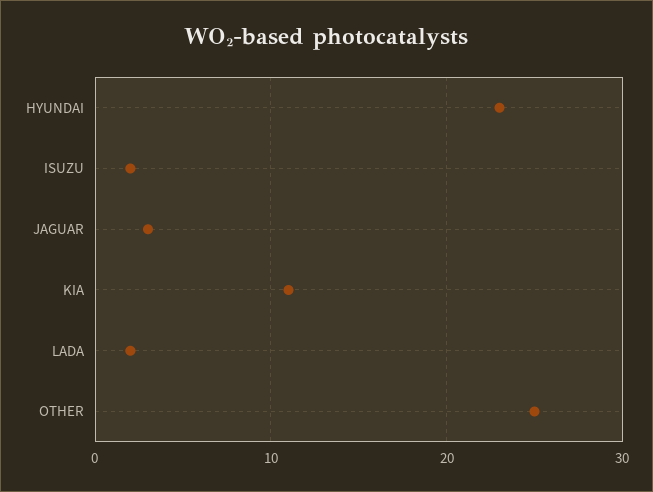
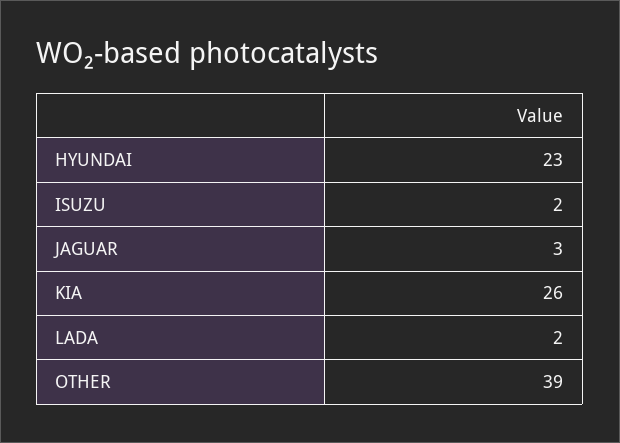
  {
    "HYUNDAI": 23,
    "ISUZU": 2,
    "JAGUAR": 3,
-   "KIA": 11,
+   "KIA": 26,
    "LADA": 2,
-   "OTHER": 25
+   "OTHER": 39
  }

